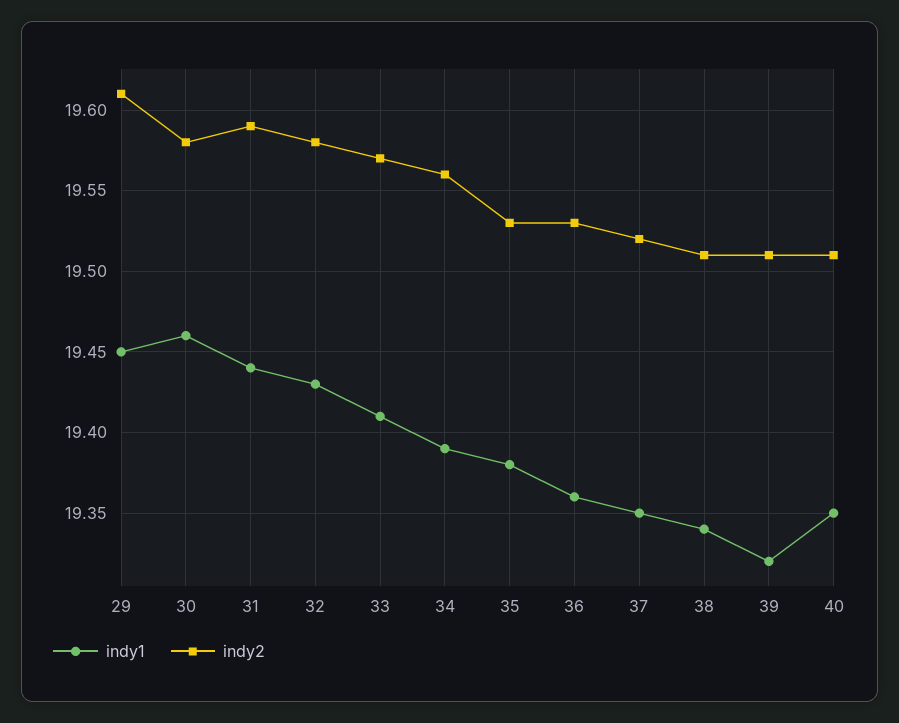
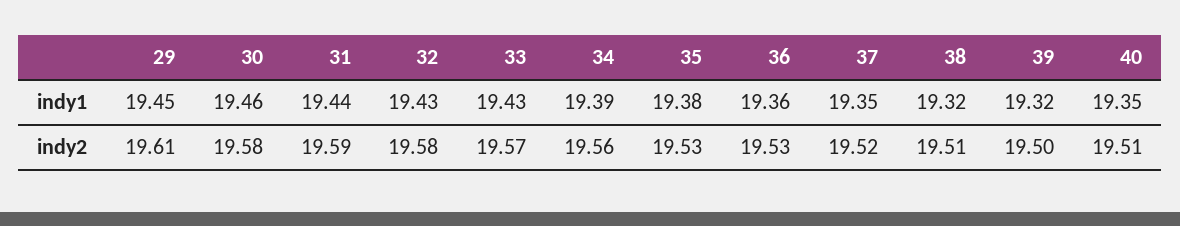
  {
    "indy1": {
      "29": 19.45,
      "30": 19.46,
      "31": 19.44,
      "32": 19.43,
-     "33": 19.41,
+     "33": 19.43,
      "34": 19.39,
      "35": 19.38,
      "36": 19.36,
      "37": 19.35,
-     "38": 19.34,
+     "38": 19.32,
      "39": 19.32,
      "40": 19.35
    },
    "indy2": {
      "29": 19.61,
      "30": 19.58,
      "31": 19.59,
      "32": 19.58,
      "33": 19.57,
      "34": 19.56,
      "35": 19.53,
      "36": 19.53,
      "37": 19.52,
      "38": 19.51,
-     "39": 19.51,
+     "39": 19.5,
      "40": 19.51
    }
  }

